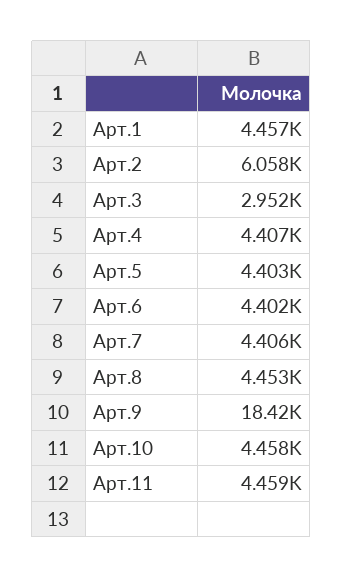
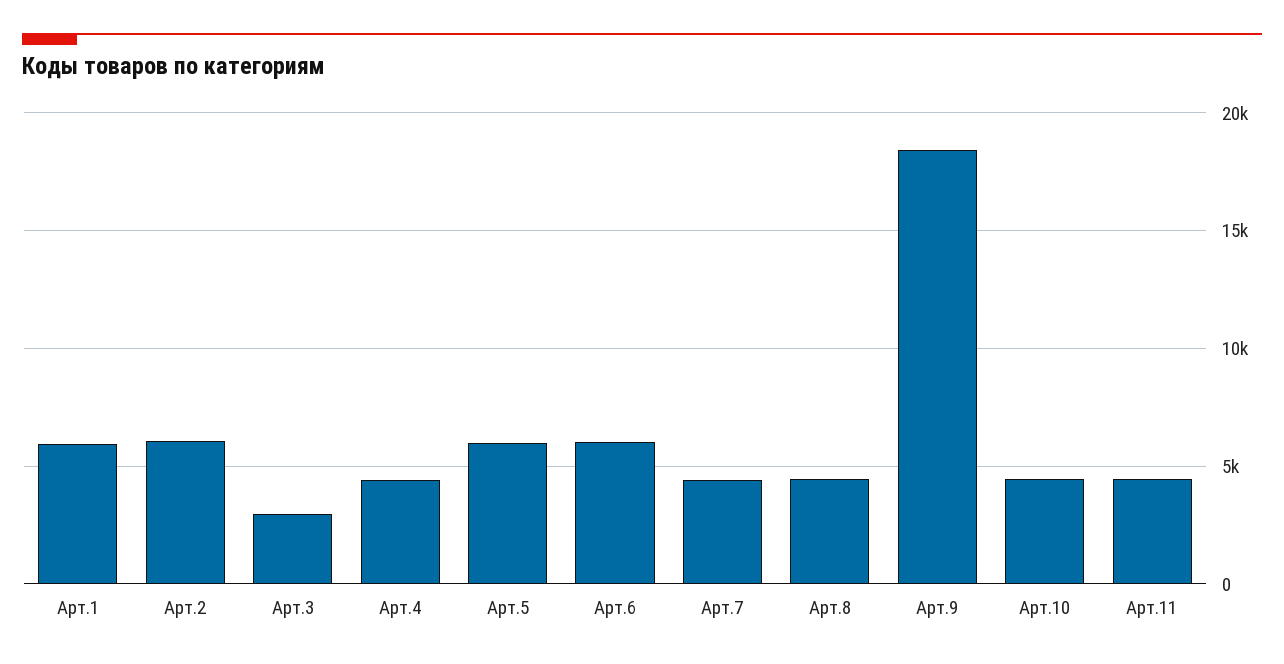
  {
-   "Арт.1": 4457,
+   "Арт.1": 6000,
    "Арт.2": 6058,
    "Арт.3": 2952,
    "Арт.4": 4407,
-   "Арт.5": 4403,
+   "Арт.5": 6000,
-   "Арт.6": 4402,
+   "Арт.6": 6000,
    "Арт.7": 4406,
    "Арт.8": 4453,
    "Арт.9": 18420,
    "Арт.10": 4458,
    "Арт.11": 4459
  }

